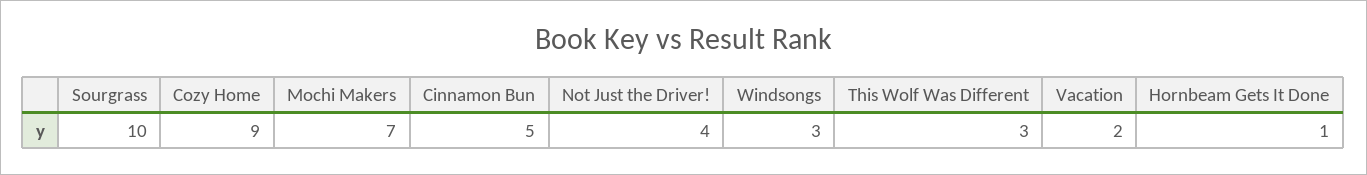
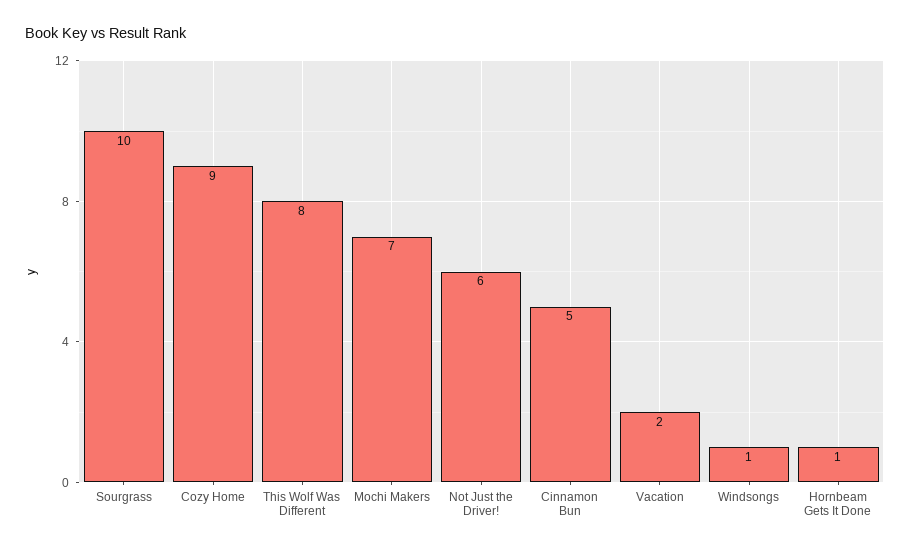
  {
    "Sourgrass": 10,
    "Cozy Home": 9,
    "Mochi Makers": 7,
    "Cinnamon Bun": 5,
-   "Not Just the Driver!": 4,
+   "Not Just the Driver!": 6,
-   "Windsongs": 3,
+   "Windsongs": 1,
-   "This Wolf Was Different": 3,
+   "This Wolf Was Different": 8,
    "Vacation": 2,
    "Hornbeam Gets It Done": 1
  }

